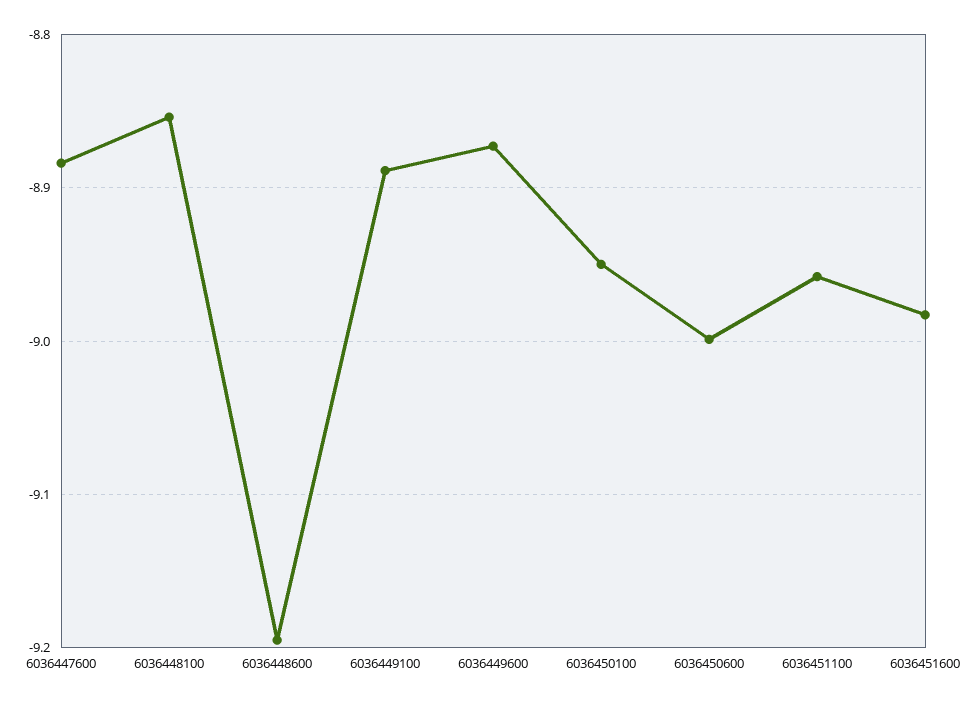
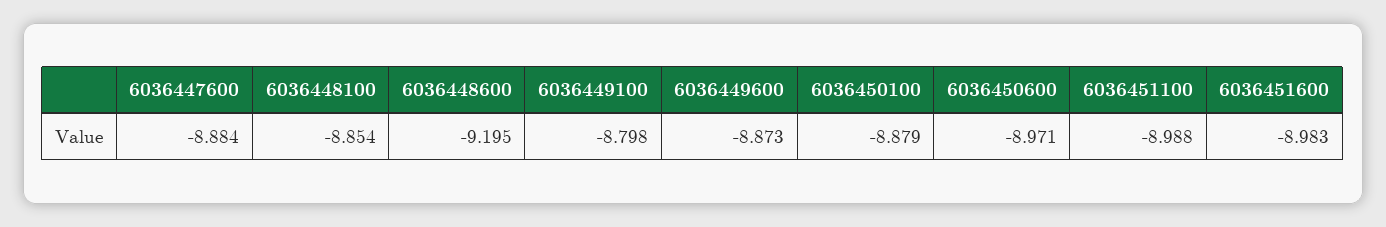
  {
    "6036447600": -8.884,
    "6036448100": -8.854,
    "6036448600": -9.195,
-   "6036449100": -8.89,
+   "6036449100": -8.798,
    "6036449600": -8.873,
-   "6036450100": -8.95,
+   "6036450100": -8.879,
-   "6036450600": -9,
+   "6036450600": -8.971,
-   "6036451100": -8.96,
+   "6036451100": -8.988,
    "6036451600": -8.983
  }

